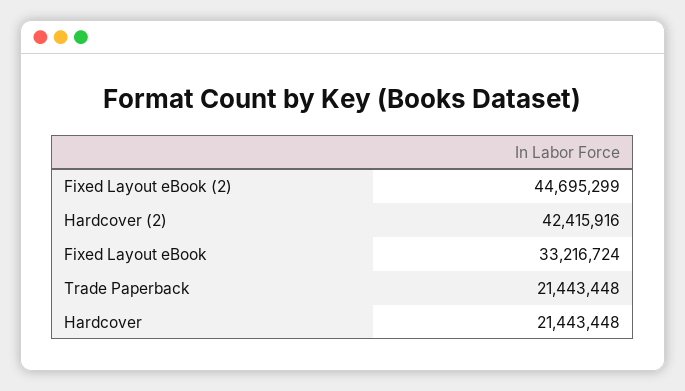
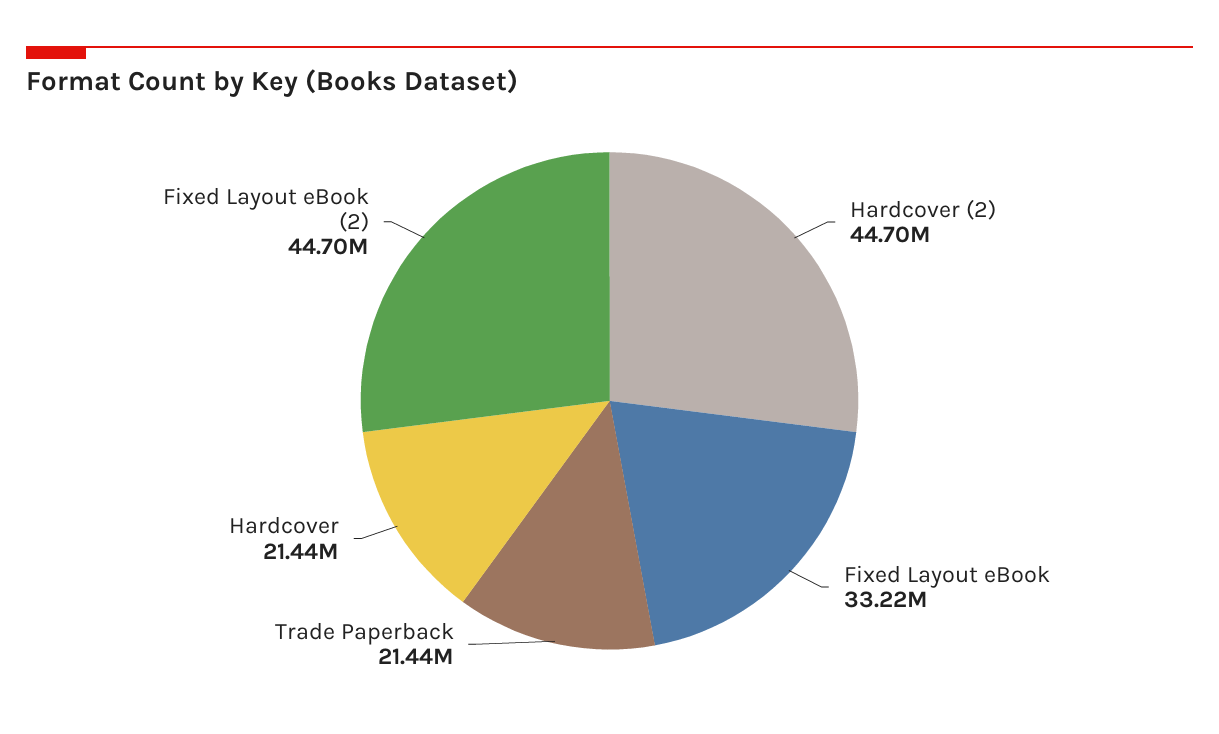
  {
    "Fixed Layout eBook (2)": 44695299,
-   "Hardcover (2)": 42415916,
+   "Hardcover (2)": 44700000,
    "Fixed Layout eBook": 33216724,
    "Trade Paperback": 21443448,
    "Hardcover": 21443448
  }

